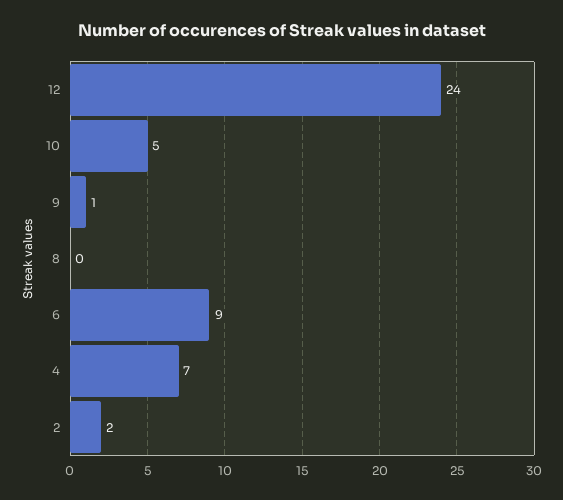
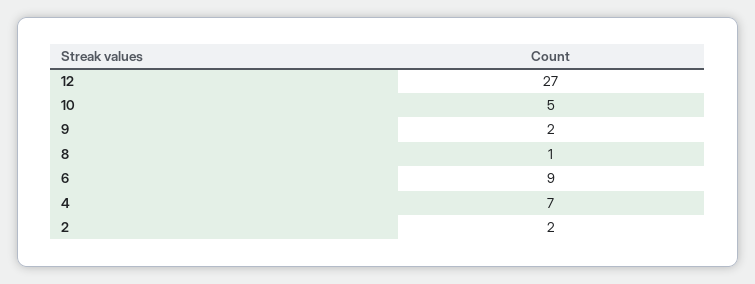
  {
-   "12": 24,
+   "12": 27,
    "10": 5,
-   "9": 1,
+   "9": 2,
-   "8": 0,
+   "8": 1,
    "6": 9,
    "4": 7,
    "2": 2
  }

